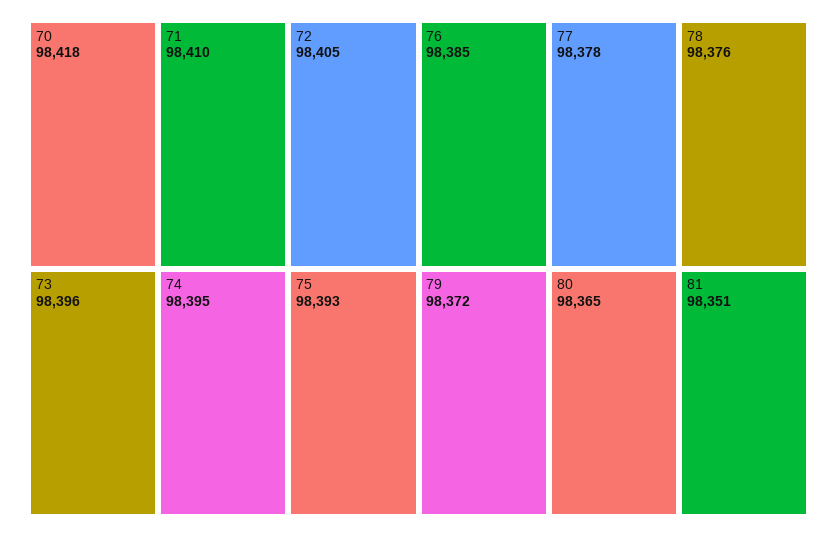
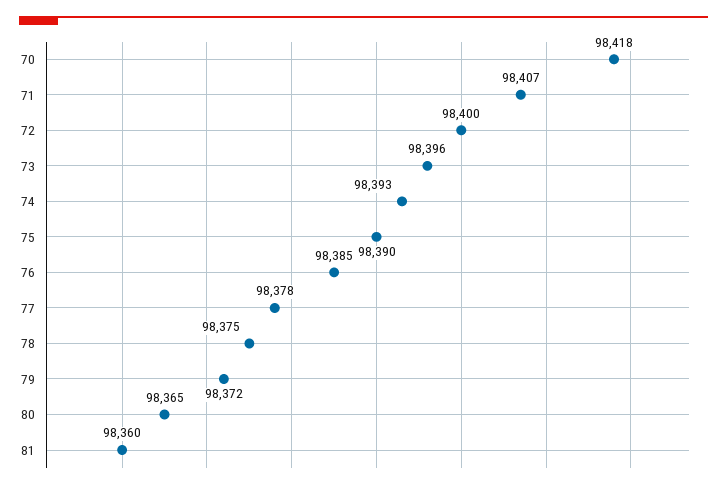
  {
    "70": 98418,
-   "71": 98410,
+   "71": 98407,
-   "72": 98405,
+   "72": 98400,
    "73": 98396,
-   "74": 98395,
+   "74": 98393,
-   "75": 98393,
+   "75": 98390,
    "76": 98385,
    "77": 98378,
-   "78": 98376,
+   "78": 98375,
    "79": 98372,
    "80": 98365,
-   "81": 98351
+   "81": 98360
  }

